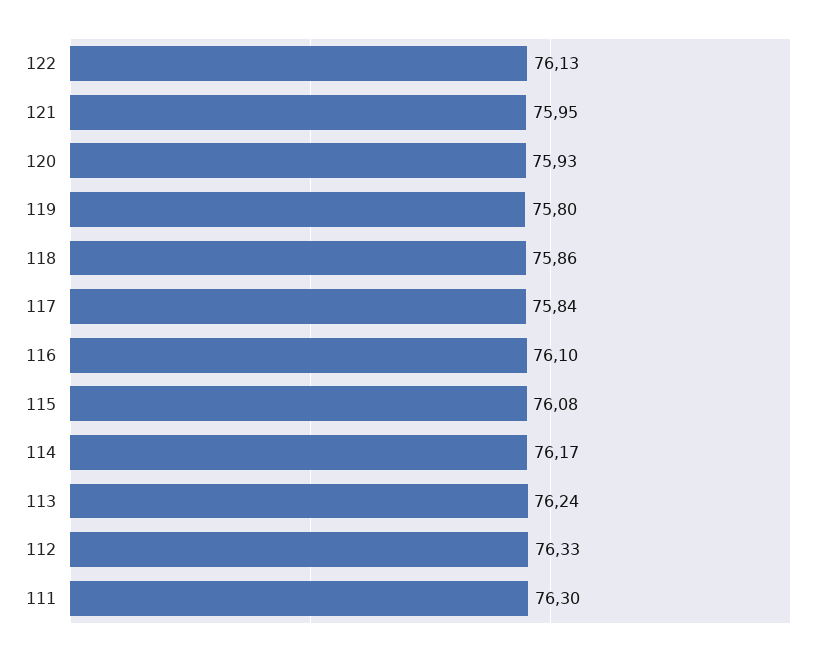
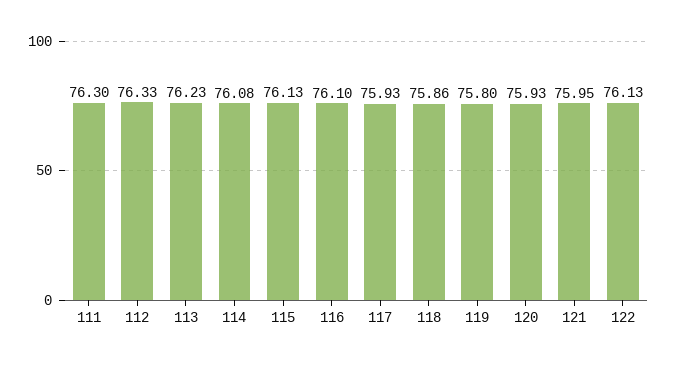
  {
    "122": 76.13,
    "121": 75.95,
    "120": 75.93,
    "119": 75.8,
    "118": 75.86,
-   "117": 75.84,
+   "117": 75.93,
    "116": 76.1,
-   "115": 76.08,
+   "115": 76.13,
-   "114": 76.17,
+   "114": 76.08,
-   "113": 76.24,
+   "113": 76.23,
    "112": 76.33,
    "111": 76.3
  }

